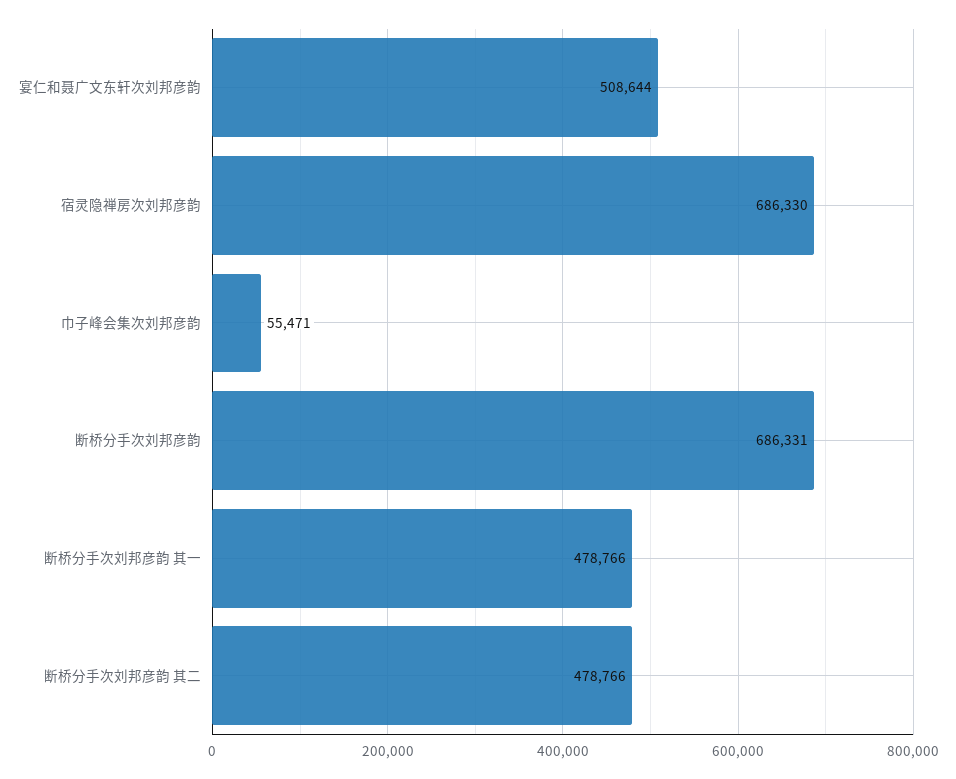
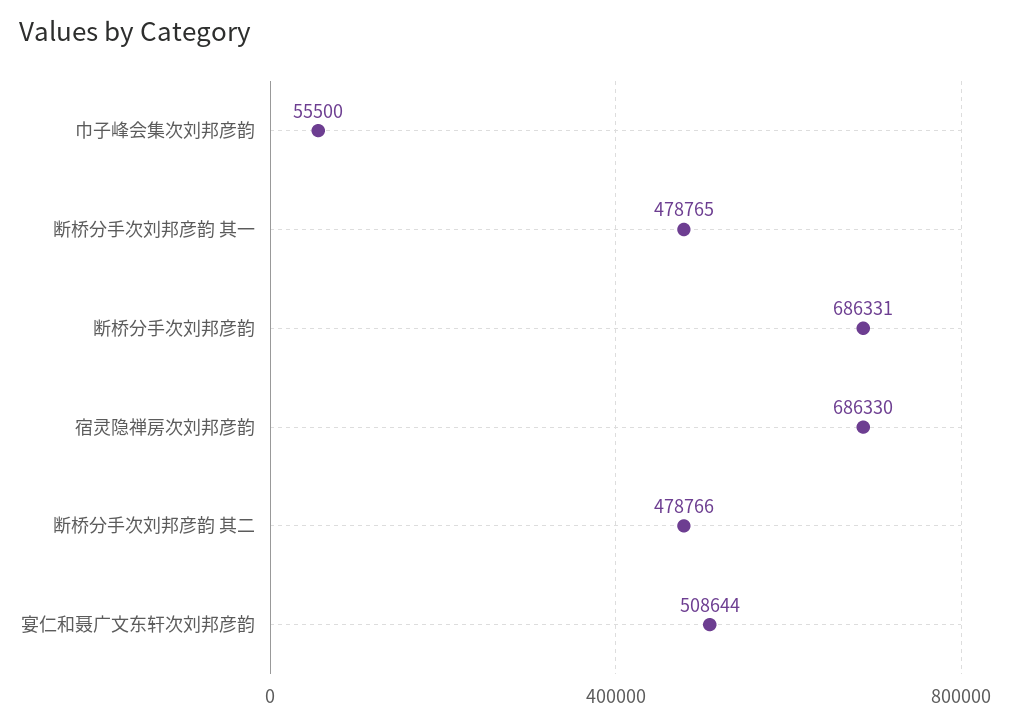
  {
    "宴仁和聂广文东轩次刘邦彦韵": 508644,
    "宿灵隐禅房次刘邦彦韵": 686330,
-   "巾子峰会集次刘邦彦韵": 55471,
+   "巾子峰会集次刘邦彦韵": 55500,
    "断桥分手次刘邦彦韵": 686331,
-   "断桥分手次刘邦彦韵 其一": 478766,
+   "断桥分手次刘邦彦韵 其一": 478765,
    "断桥分手次刘邦彦韵 其二": 478766
  }

